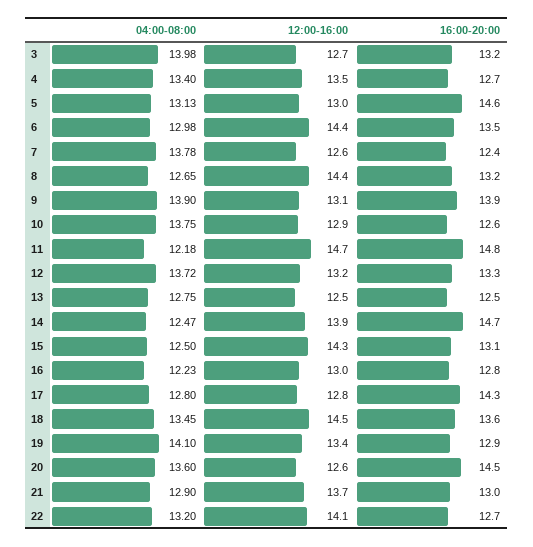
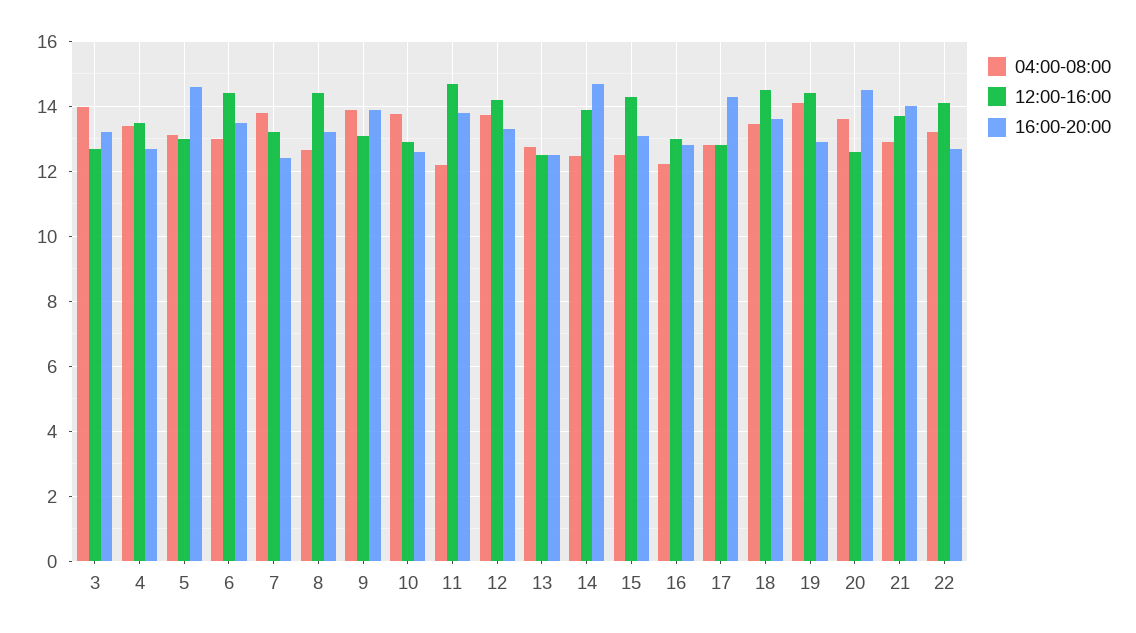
  {
    "04:00-08:00": {
      "3": 13.98,
      "4": 13.4,
      "5": 13.13,
      "6": 12.98,
      "7": 13.78,
      "8": 12.65,
      "9": 13.9,
      "10": 13.75,
      "11": 12.18,
      "12": 13.72,
      "13": 12.75,
      "14": 12.47,
      "15": 12.5,
      "16": 12.23,
      "17": 12.8,
      "18": 13.45,
      "19": 14.1,
      "20": 13.6,
      "21": 12.9,
      "22": 13.2
    },
    "12:00-16:00": {
      "3": 12.7,
      "4": 13.5,
      "5": 13,
      "6": 14.4,
-     "7": 12.6,
+     "7": 13.2,
      "8": 14.4,
      "9": 13.1,
      "10": 12.9,
      "11": 14.7,
-     "12": 13.2,
+     "12": 14.2,
      "13": 12.5,
      "14": 13.9,
      "15": 14.3,
      "16": 13,
      "17": 12.8,
      "18": 14.5,
-     "19": 13.4,
+     "19": 14.4,
      "20": 12.6,
      "21": 13.7,
      "22": 14.1
    },
    "16:00-20:00": {
      "3": 13.2,
      "4": 12.7,
      "5": 14.6,
      "6": 13.5,
      "7": 12.4,
      "8": 13.2,
      "9": 13.9,
      "10": 12.6,
-     "11": 14.8,
+     "11": 13.8,
      "12": 13.3,
      "13": 12.5,
      "14": 14.7,
      "15": 13.1,
      "16": 12.8,
      "17": 14.3,
      "18": 13.6,
      "19": 12.9,
      "20": 14.5,
-     "21": 13,
+     "21": 14,
      "22": 12.7
    }
  }

